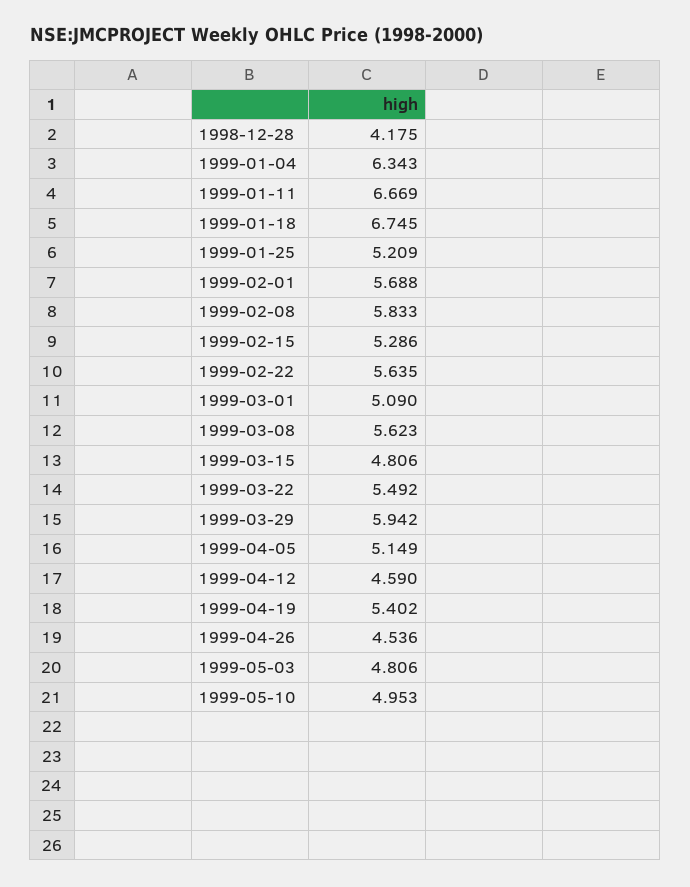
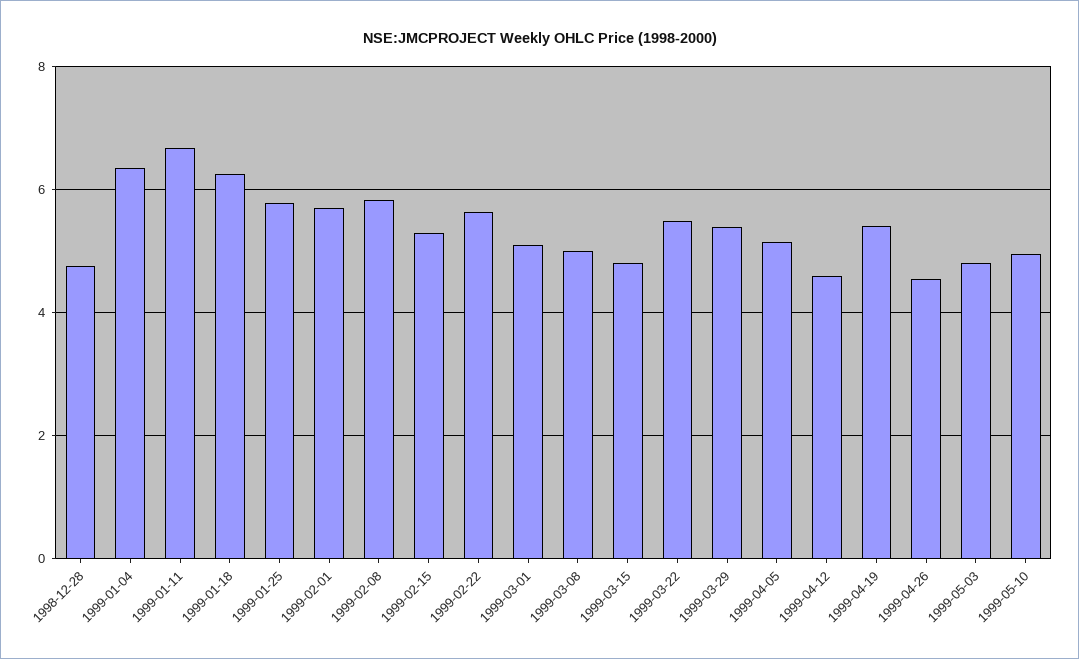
  {
-   "1998-12-28": 4.175,
+   "1998-12-28": 4.8,
    "1999-01-04": 6.343,
    "1999-01-11": 6.669,
-   "1999-01-18": 6.745,
+   "1999-01-18": 6.2,
-   "1999-01-25": 5.209,
+   "1999-01-25": 5.8,
    "1999-02-01": 5.688,
    "1999-02-08": 5.833,
    "1999-02-15": 5.286,
    "1999-02-22": 5.635,
    "1999-03-01": 5.09,
-   "1999-03-08": 5.623,
+   "1999-03-08": 5,
    "1999-03-15": 4.806,
    "1999-03-22": 5.492,
-   "1999-03-29": 5.942,
+   "1999-03-29": 5.4,
    "1999-04-05": 5.149,
    "1999-04-12": 4.59,
    "1999-04-19": 5.402,
    "1999-04-26": 4.536,
    "1999-05-03": 4.806,
    "1999-05-10": 4.953
  }

